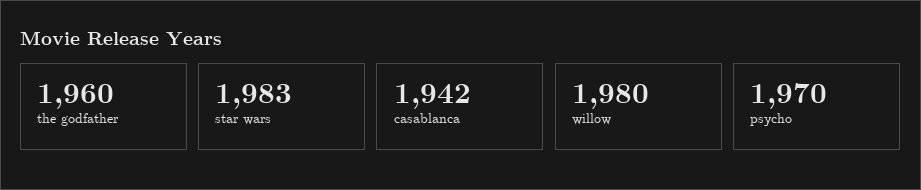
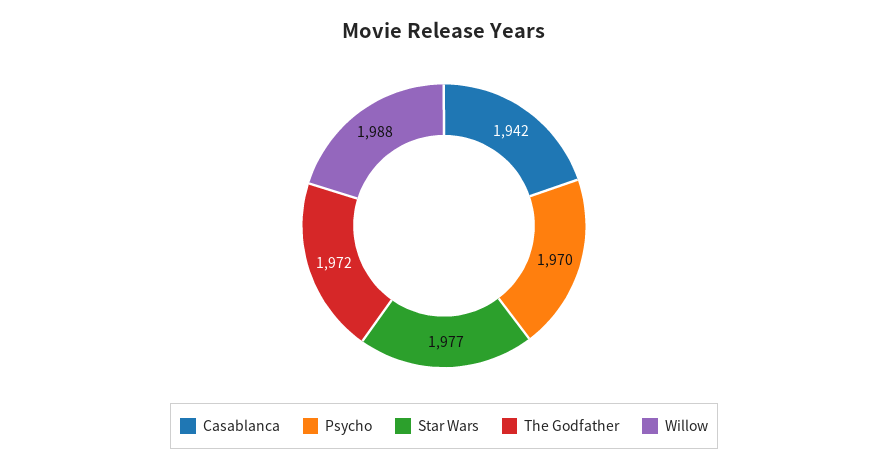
  {
-   "the godfather": 1960,
+   "the godfather": 1972,
-   "star wars": 1983,
+   "star wars": 1977,
    "casablanca": 1942,
-   "willow": 1980,
+   "willow": 1988,
    "psycho": 1970
  }

